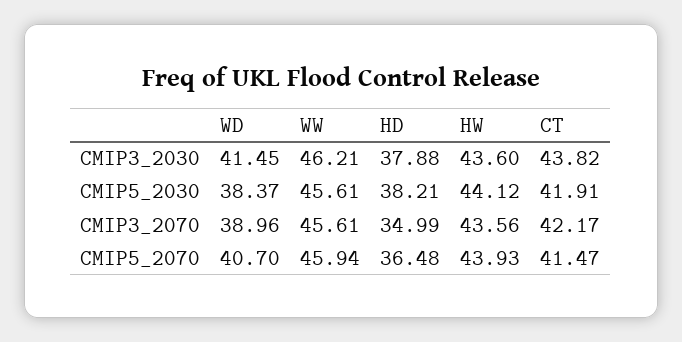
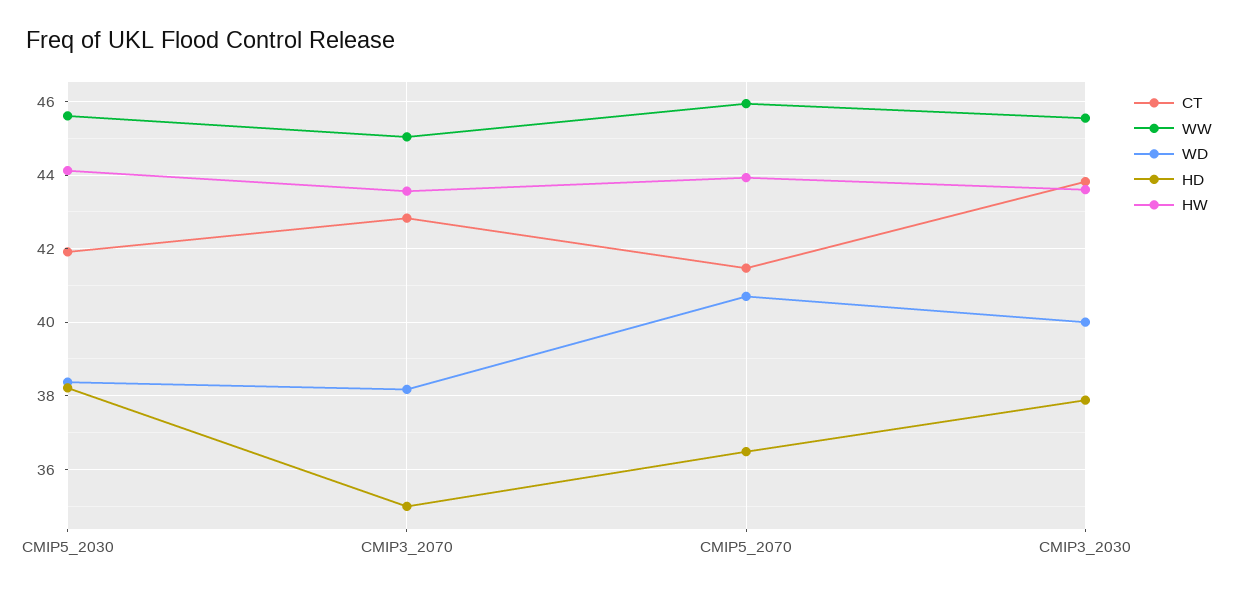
  {
    "WD": {
-     "CMIP3_2030": 41.45,
+     "CMIP3_2030": 40,
      "CMIP5_2030": 38.37,
-     "CMIP3_2070": 38.96,
+     "CMIP3_2070": 38.2,
      "CMIP5_2070": 40.7
    },
    "WW": {
-     "CMIP3_2030": 46.21,
+     "CMIP3_2030": 45.6,
      "CMIP5_2030": 45.61,
-     "CMIP3_2070": 45.61,
+     "CMIP3_2070": 45,
      "CMIP5_2070": 45.94
    },
    "HD": {
      "CMIP3_2030": 37.88,
      "CMIP5_2030": 38.21,
      "CMIP3_2070": 34.99,
      "CMIP5_2070": 36.48
    },
    "HW": {
      "CMIP3_2030": 43.6,
      "CMIP5_2030": 44.12,
      "CMIP3_2070": 43.56,
      "CMIP5_2070": 43.93
    },
    "CT": {
      "CMIP3_2030": 43.82,
      "CMIP5_2030": 41.91,
-     "CMIP3_2070": 42.17,
+     "CMIP3_2070": 42.8,
      "CMIP5_2070": 41.47
    }
  }

